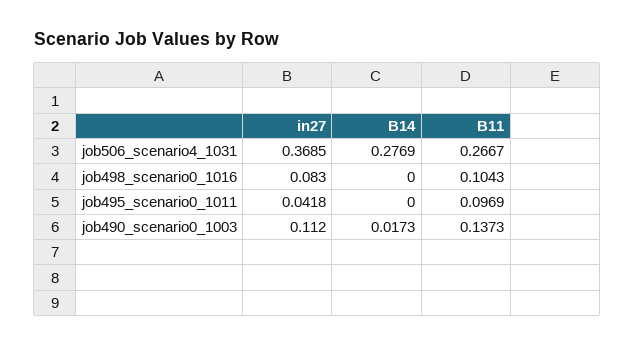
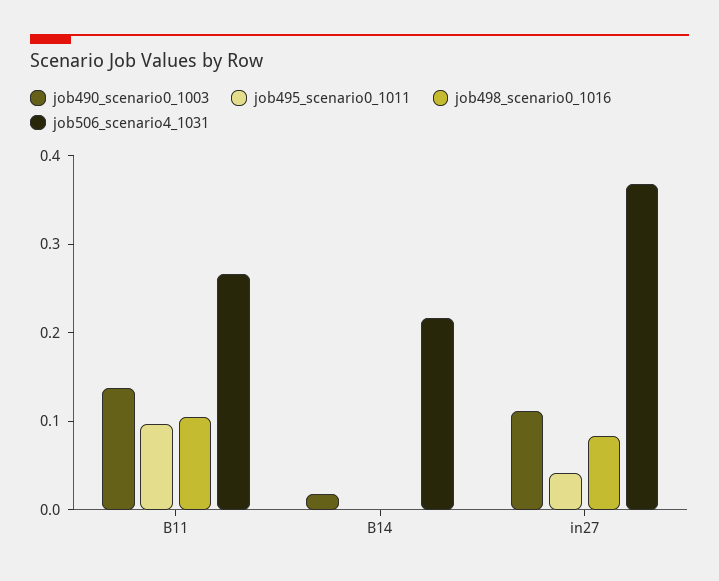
  {
    "job506_scenario4_1031": {
      "in27": 0.3685,
-     "B14": 0.2769,
+     "B14": 0.22,
      "B11": 0.2667
    },
    "job498_scenario0_1016": {
      "in27": 0.083,
      "B14": 0,
      "B11": 0.1043
    },
    "job495_scenario0_1011": {
      "in27": 0.0418,
      "B14": 0,
      "B11": 0.0969
    },
    "job490_scenario0_1003": {
      "in27": 0.112,
      "B14": 0.0173,
      "B11": 0.1373
    }
  }

